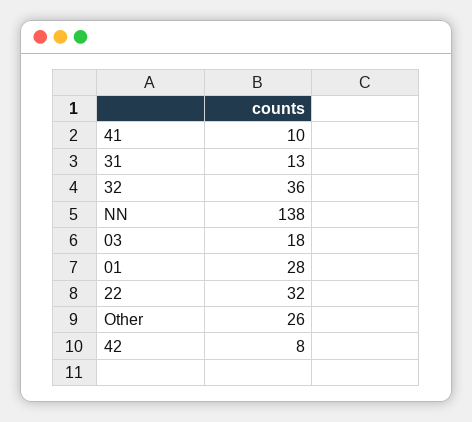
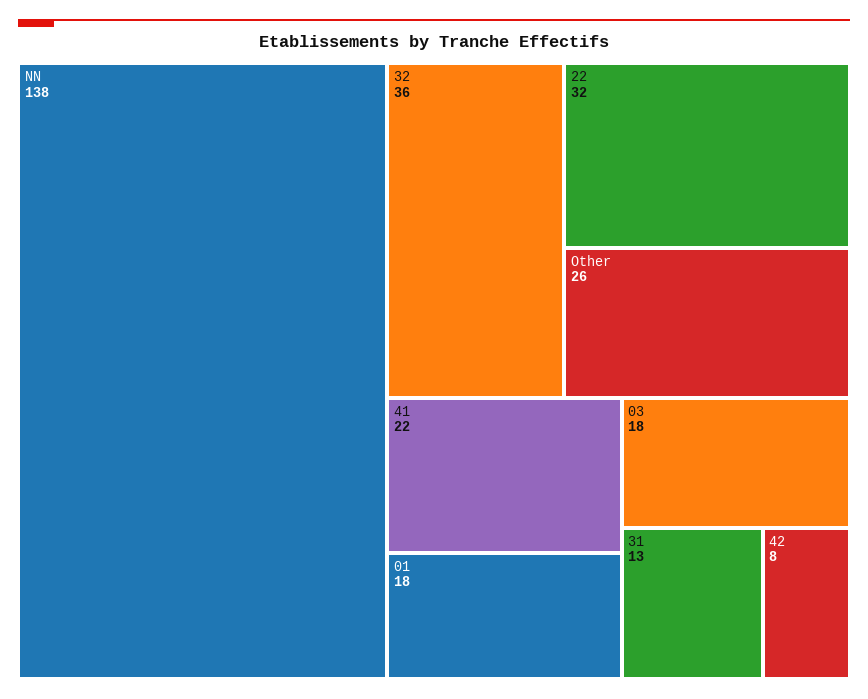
  {
-   "41": 10,
+   "41": 22,
    "31": 13,
    "32": 36,
    "NN": 138,
    "03": 18,
-   "01": 28,
+   "01": 18,
    "22": 32,
    "Other": 26,
    "42": 8
  }

